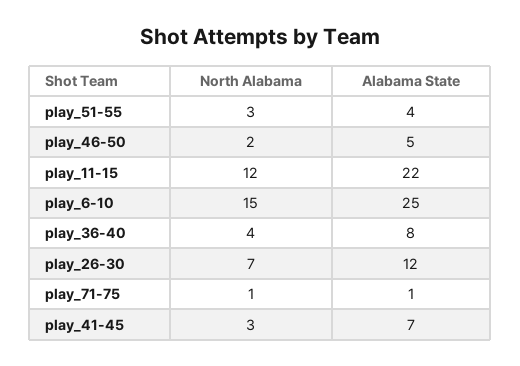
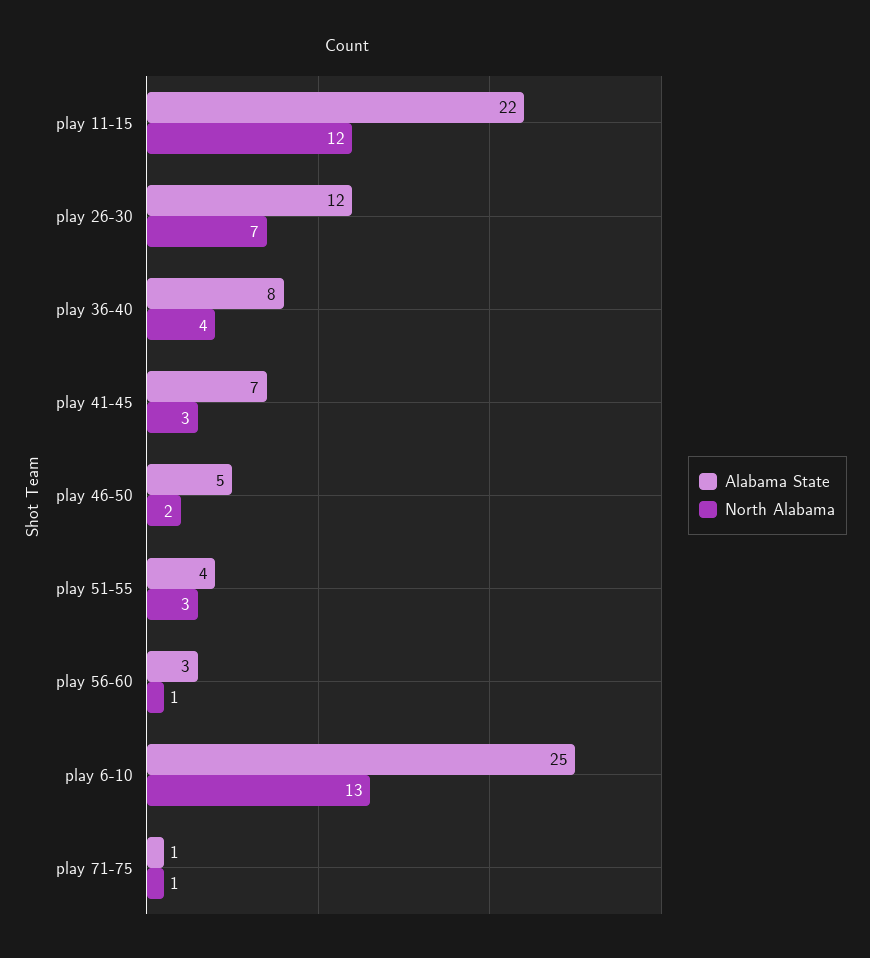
  {
    "North Alabama": {
      "play_51-55": 3,
      "play_46-50": 2,
      "play_11-15": 12,
-     "play_6-10": 15,
+     "play_6-10": 13,
      "play_36-40": 4,
      "play_26-30": 7,
      "play_71-75": 1,
-     "play_41-45": 3
+     "play_41-45": 3,
+     "play 56-60": 1
    },
    "Alabama State": {
      "play_51-55": 4,
      "play_46-50": 5,
      "play_11-15": 22,
      "play_6-10": 25,
      "play_36-40": 8,
      "play_26-30": 12,
      "play_71-75": 1,
-     "play_41-45": 7
+     "play_41-45": 7,
+     "play 56-60": 3
    }
  }

